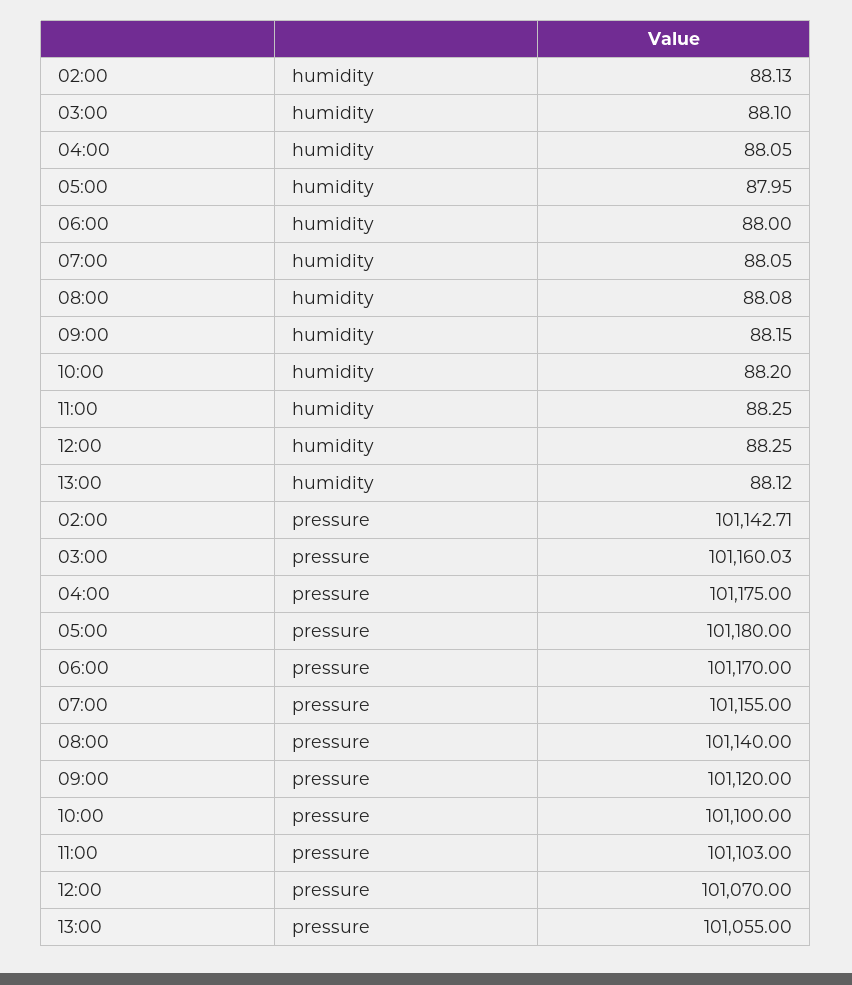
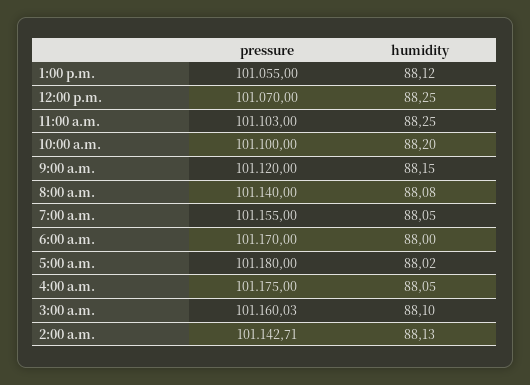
  {
    "02:00": {
      "humidity": 88.13,
      "pressure": 101142.71
    },
    "03:00": {
      "humidity": 88.1,
      "pressure": 101160.03
    },
    "04:00": {
      "humidity": 88.05,
      "pressure": 101175
    },
    "05:00": {
-     "humidity": 87.95,
+     "humidity": 88.02,
      "pressure": 101180
    },
    "06:00": {
      "humidity": 88,
      "pressure": 101170
    },
    "07:00": {
      "humidity": 88.05,
      "pressure": 101155
    },
    "08:00": {
      "humidity": 88.08,
      "pressure": 101140
    },
    "09:00": {
      "humidity": 88.15,
      "pressure": 101120
    },
    "10:00": {
      "humidity": 88.2,
      "pressure": 101100
    },
    "11:00": {
      "humidity": 88.25,
      "pressure": 101103
    },
    "12:00": {
      "humidity": 88.25,
      "pressure": 101070
    },
    "13:00": {
      "humidity": 88.12,
      "pressure": 101055
    }
  }

